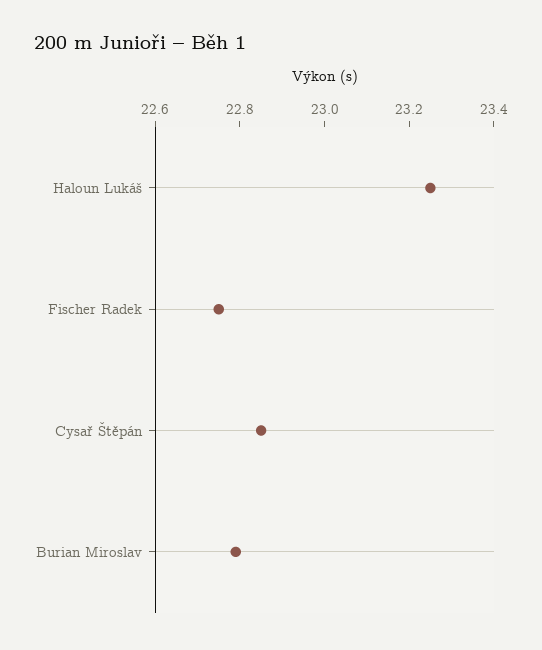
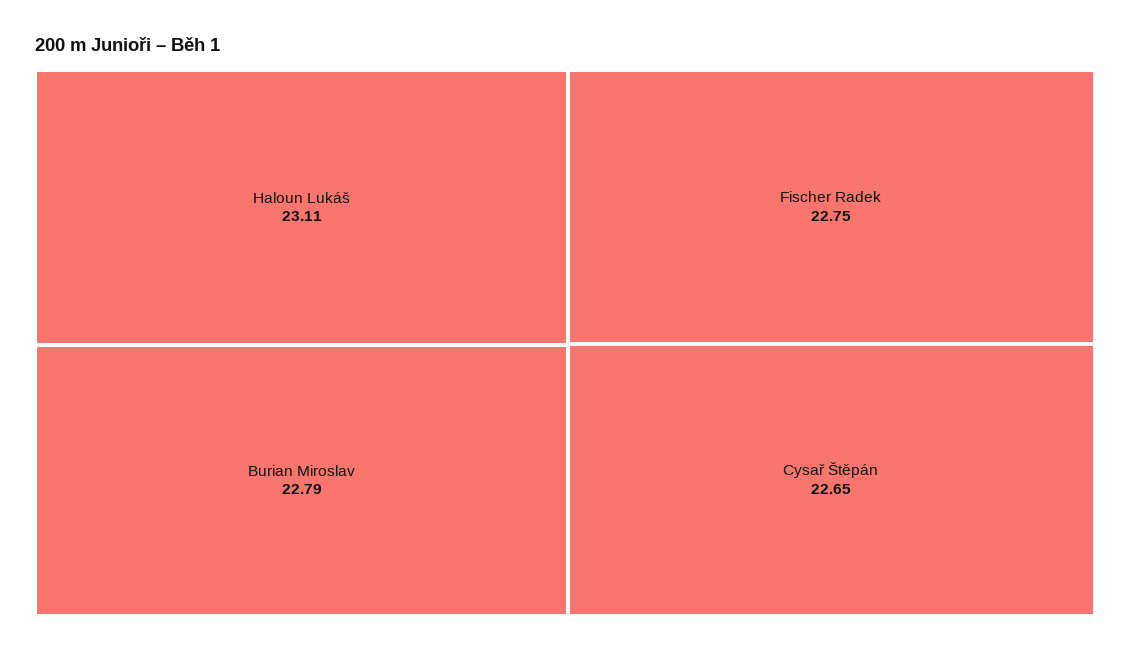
  {
-   "Haloun Lukáš": 23.25,
+   "Haloun Lukáš": 23.11,
    "Fischer Radek": 22.75,
-   "Cysař Štěpán": 22.85,
+   "Cysař Štěpán": 22.65,
    "Burian Miroslav": 22.79
  }

